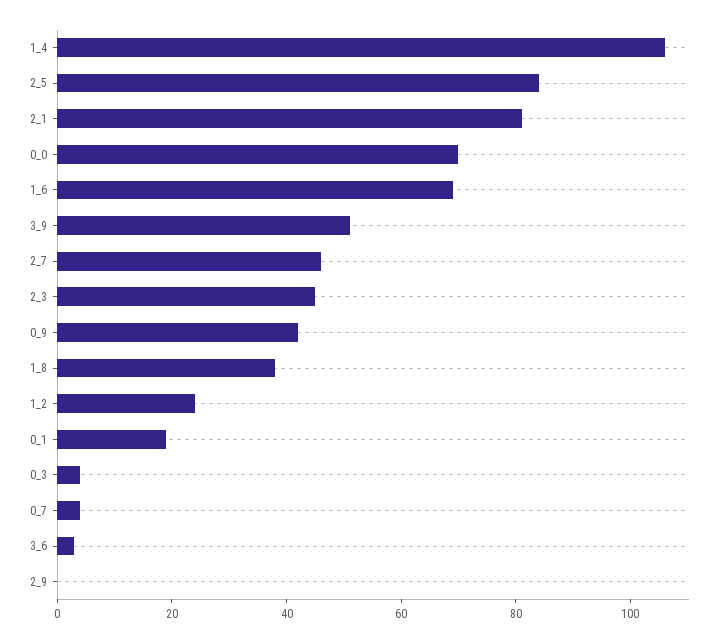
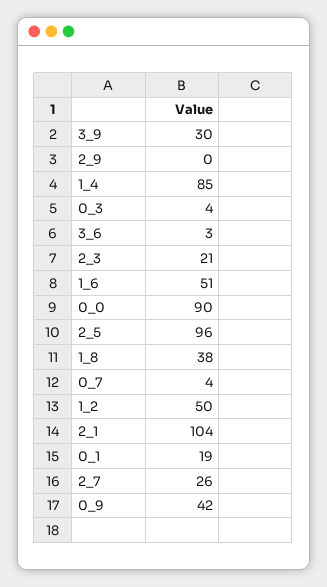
  {
-   "1_4": 105,
+   "1_4": 85,
-   "2_5": 85,
+   "2_5": 96,
-   "2_1": 80,
+   "2_1": 104,
-   "0_0": 70,
+   "0_0": 90,
-   "1_6": 70,
+   "1_6": 51,
-   "3_9": 50,
+   "3_9": 30,
-   "2_7": 45,
+   "2_7": 26,
-   "2_3": 45,
+   "2_3": 21,
    "0_9": 42,
    "1_8": 38,
-   "1_2": 25,
+   "1_2": 50,
    "0_1": 19,
    "0_3": 4,
    "0_7": 4,
    "3_6": 3,
    "2_9": 0
  }

